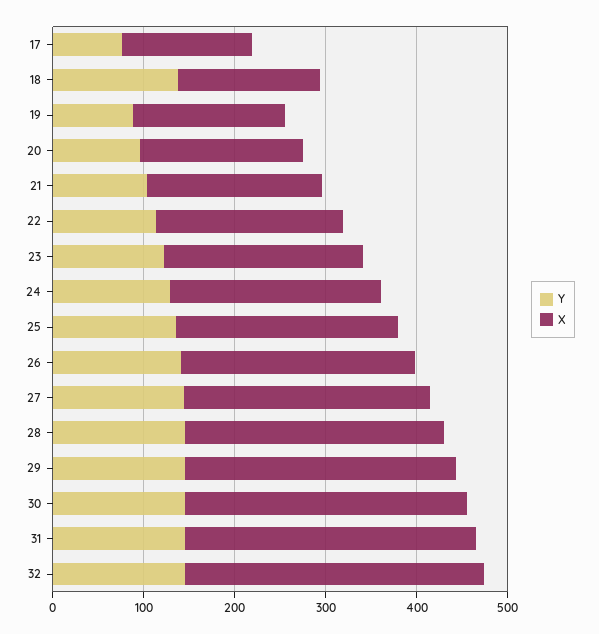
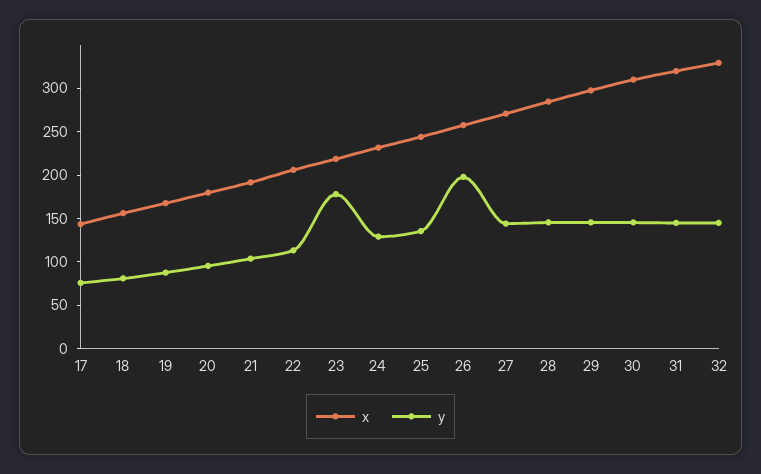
  {
    "Y": {
      "17": 80,
-     "18": 140,
+     "18": 80,
      "19": 90,
      "20": 100,
      "21": 100,
      "22": 110,
-     "23": 120,
+     "23": 180,
      "24": 130,
      "25": 140,
-     "26": 140,
+     "26": 200,
      "27": 140,
      "28": 150,
      "29": 150,
      "30": 150,
      "31": 140,
      "32": 140
    },
    "X": {
      "17": 140,
      "18": 160,
      "19": 170,
      "20": 180,
      "21": 190,
      "22": 210,
      "23": 220,
      "24": 230,
      "25": 240,
      "26": 260,
      "27": 270,
      "28": 280,
      "29": 300,
      "30": 310,
      "31": 320,
      "32": 330
    }
  }

